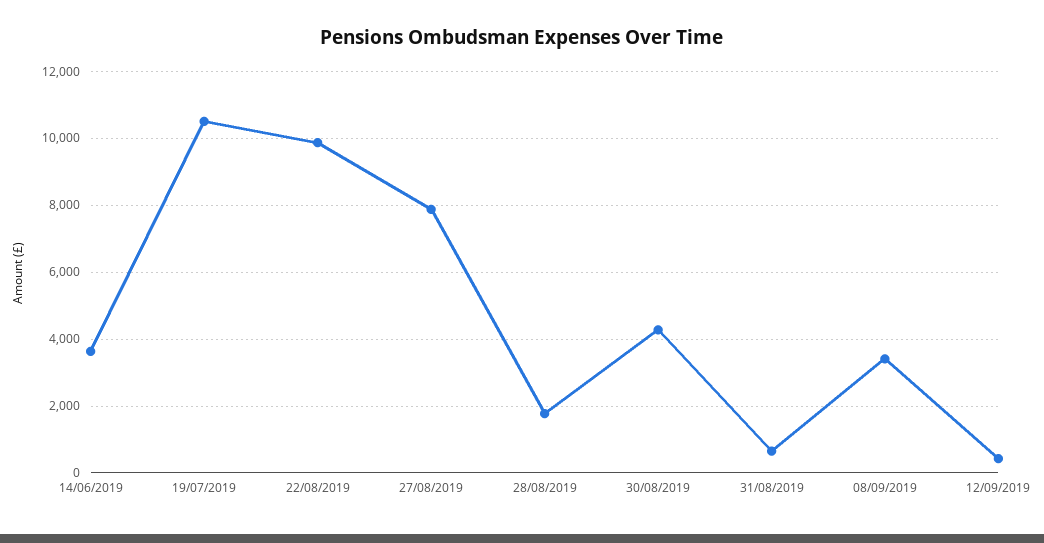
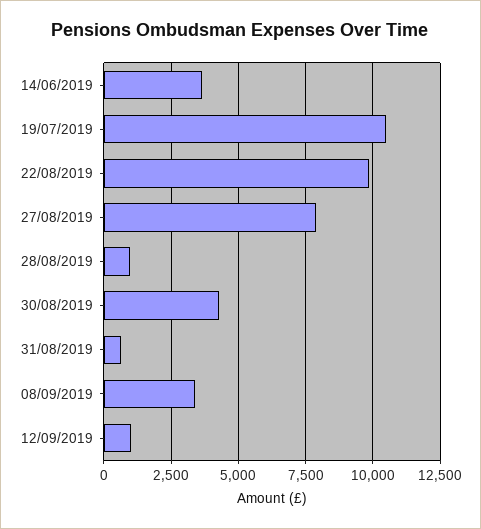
  {
    "14/06/2019": 3600,
    "19/07/2019": 10600,
    "22/08/2019": 9800,
    "27/08/2019": 7800,
-   "28/08/2019": 1800,
+   "28/08/2019": 1000,
    "30/08/2019": 4200,
    "31/08/2019": 600,
    "08/09/2019": 3400,
-   "12/09/2019": 400
+   "12/09/2019": 1000
  }

